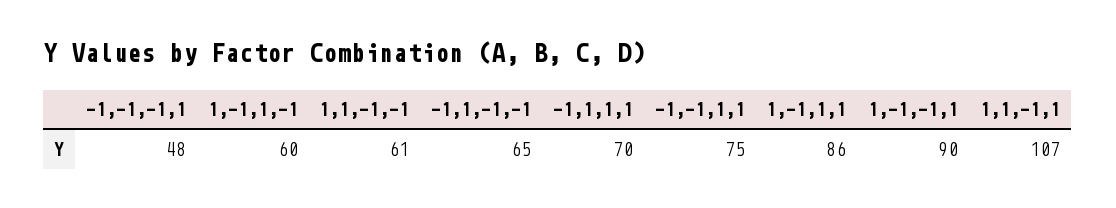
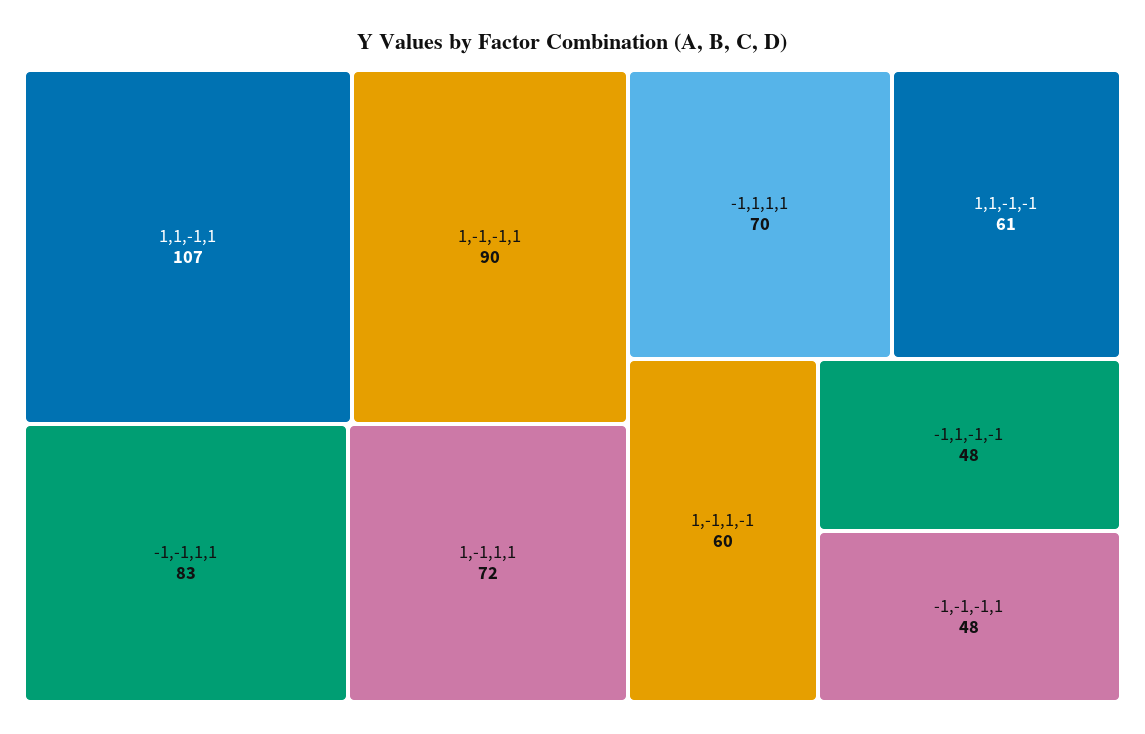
  {
    "-1,-1,-1,1": 48,
    "1,-1,1,-1": 60,
    "1,1,-1,-1": 61,
-   "-1,1,-1,-1": 65,
+   "-1,1,-1,-1": 48,
    "-1,1,1,1": 70,
-   "-1,-1,1,1": 75,
+   "-1,-1,1,1": 83,
-   "1,-1,1,1": 86,
+   "1,-1,1,1": 72,
    "1,-1,-1,1": 90,
    "1,1,-1,1": 107
  }

